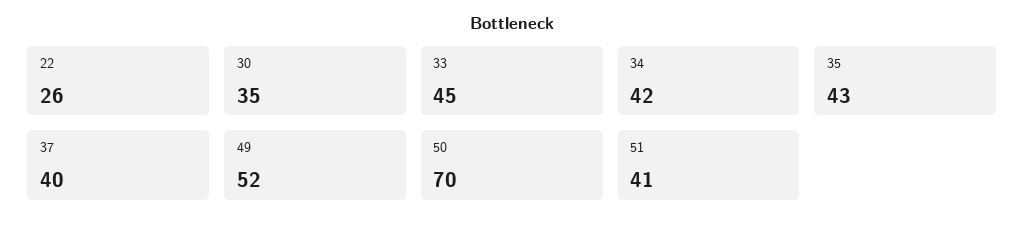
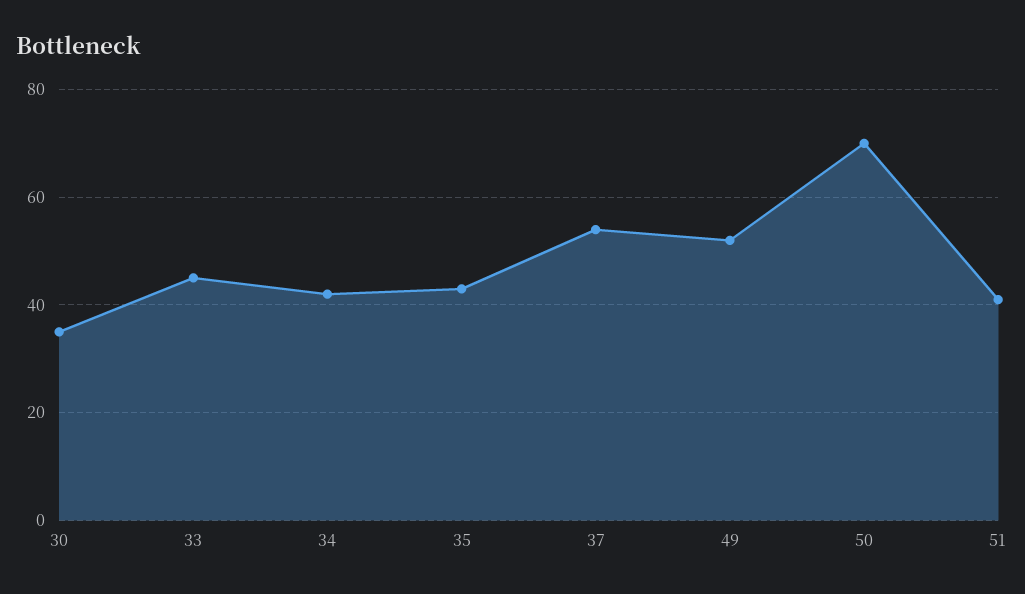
  {
-   "22": 26,
    "30": 35,
    "33": 45,
    "34": 42,
    "35": 43,
-   "37": 40,
+   "37": 55,
    "49": 52,
    "50": 70,
    "51": 41
  }

